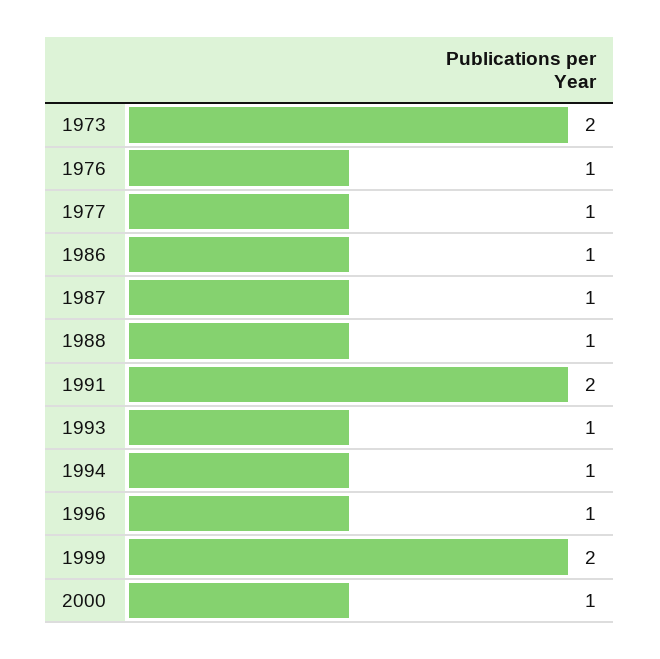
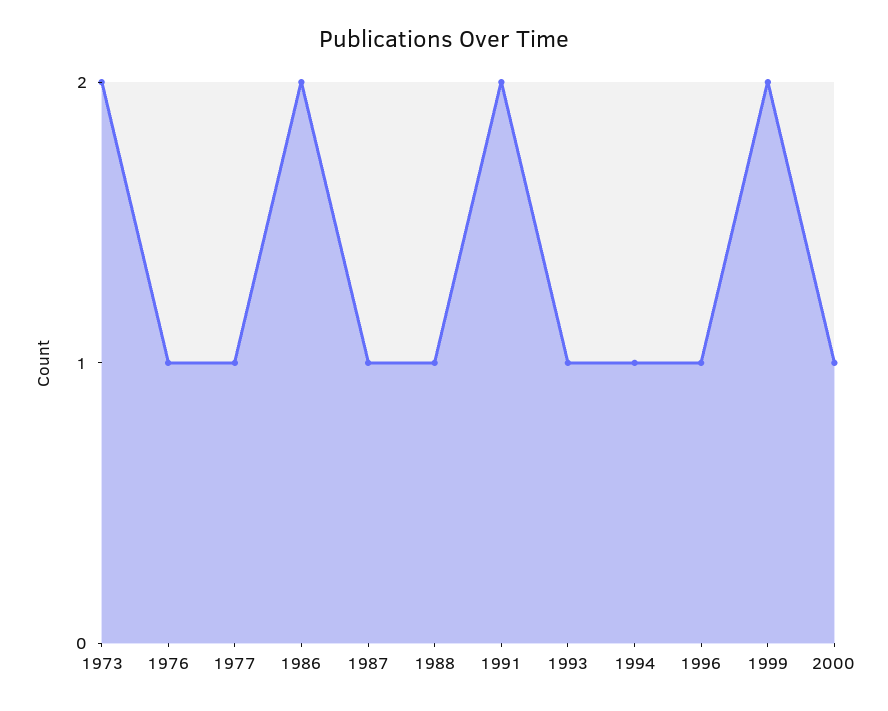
  {
    "1973": 2,
    "1976": 1,
    "1977": 1,
-   "1986": 1,
+   "1986": 2,
    "1987": 1,
    "1988": 1,
    "1991": 2,
    "1993": 1,
    "1994": 1,
    "1996": 1,
    "1999": 2,
    "2000": 1
  }

